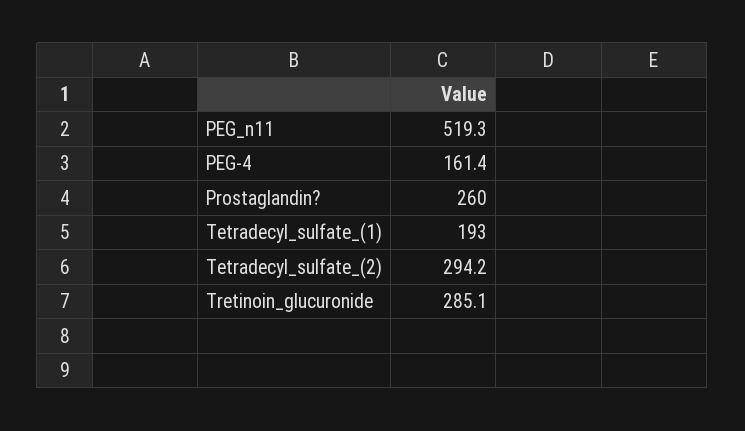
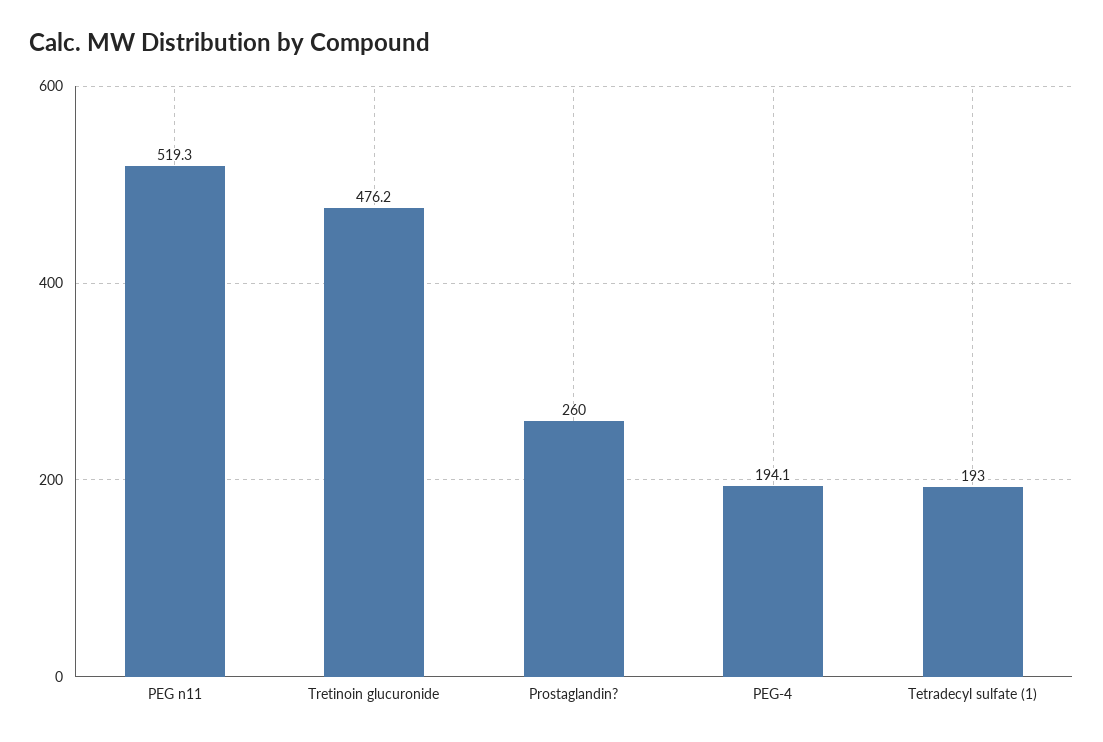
  {
    "PEG_n11": 519.3,
-   "PEG-4": 161.4,
+   "PEG-4": 194.1,
    "Prostaglandin?": 260,
    "Tetradecyl_sulfate_(1)": 193,
-   "Tetradecyl_sulfate_(2)": 294.2,
-   "Tretinoin_glucuronide": 285.1
+   "Tretinoin_glucuronide": 476.2
  }

